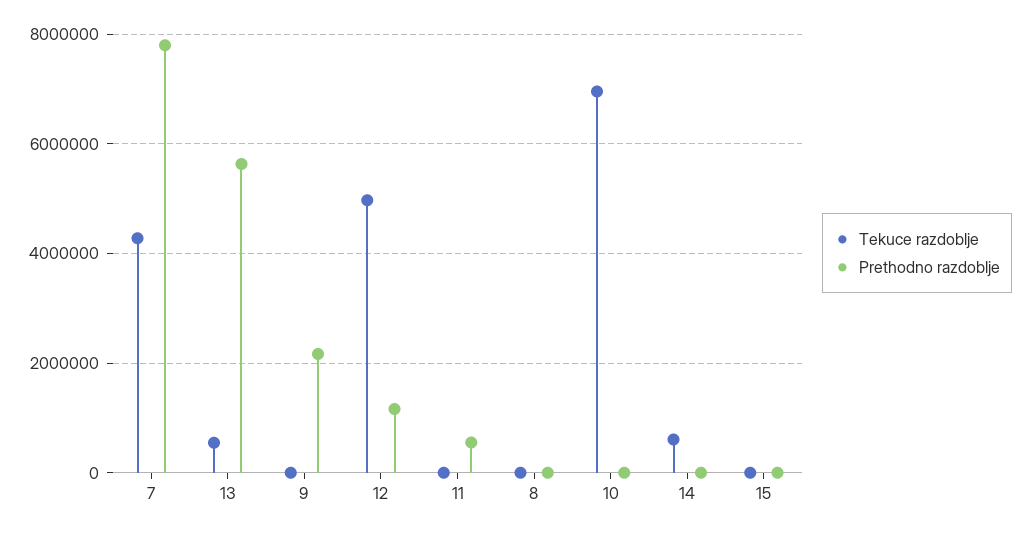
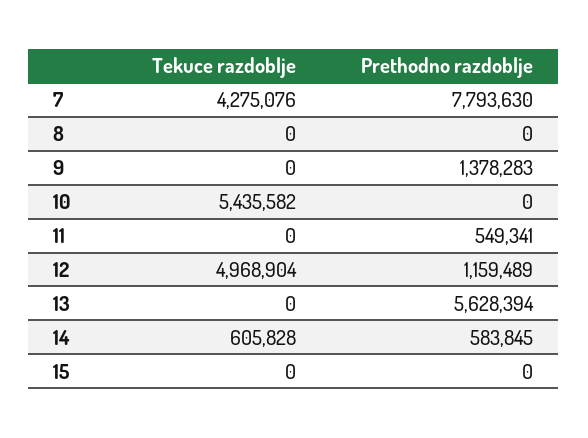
  {
    "Tekuce razdoblje": {
      "7": 4275076,
-     "13": 600000,
+     "13": 0,
      "9": 0,
      "12": 4968904,
      "11": 0,
      "8": 0,
-     "10": 7000000,
+     "10": 5435582,
      "14": 605828,
      "15": 0
    },
    "Prethodno razdoblje": {
      "7": 7793630,
      "13": 5628394,
-     "9": 2200000,
+     "9": 1378283,
      "12": 1159489,
      "11": 549341,
      "8": 0,
      "10": 0,
-     "14": 0,
+     "14": 583845,
      "15": 0
    }
  }

